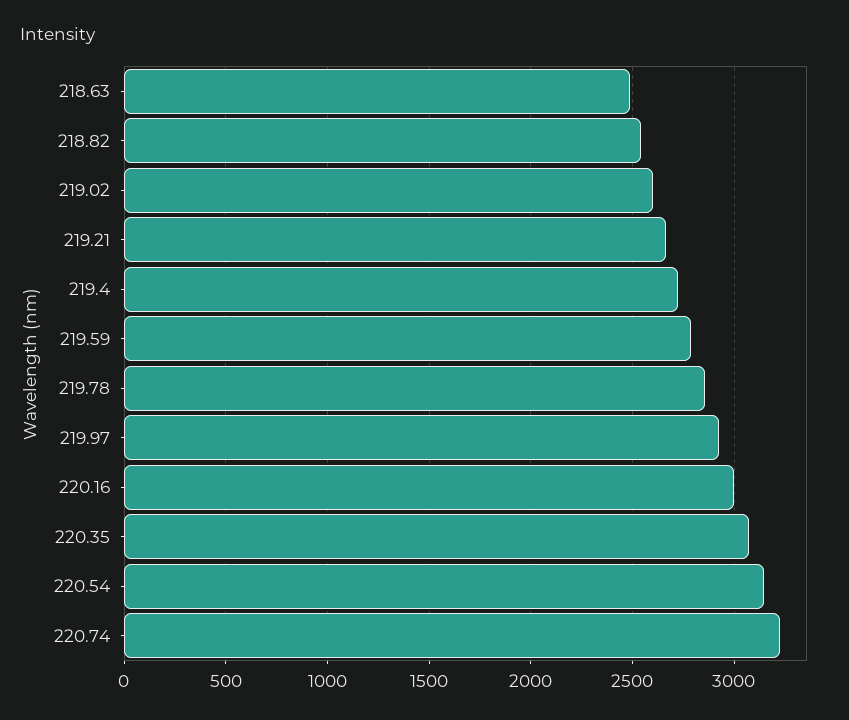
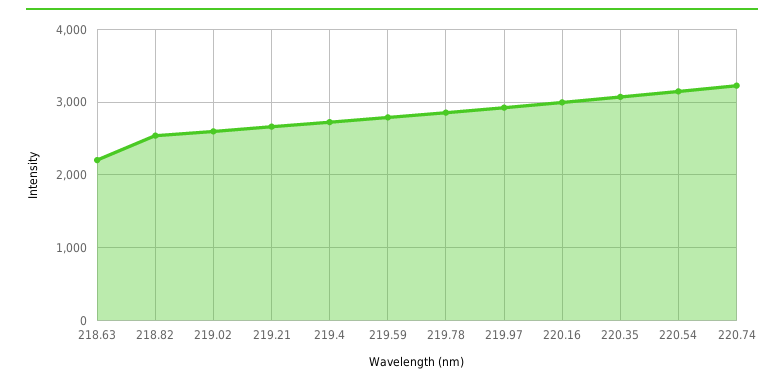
  {
-   "218.63": 2500,
+   "218.63": 2200,
    "218.82": 2550,
    "219.02": 2600,
    "219.21": 2650,
    "219.4": 2750,
    "219.59": 2800,
    "219.78": 2850,
    "219.97": 2950,
    "220.16": 3000,
    "220.35": 3050,
    "220.54": 3150,
    "220.74": 3250
  }

